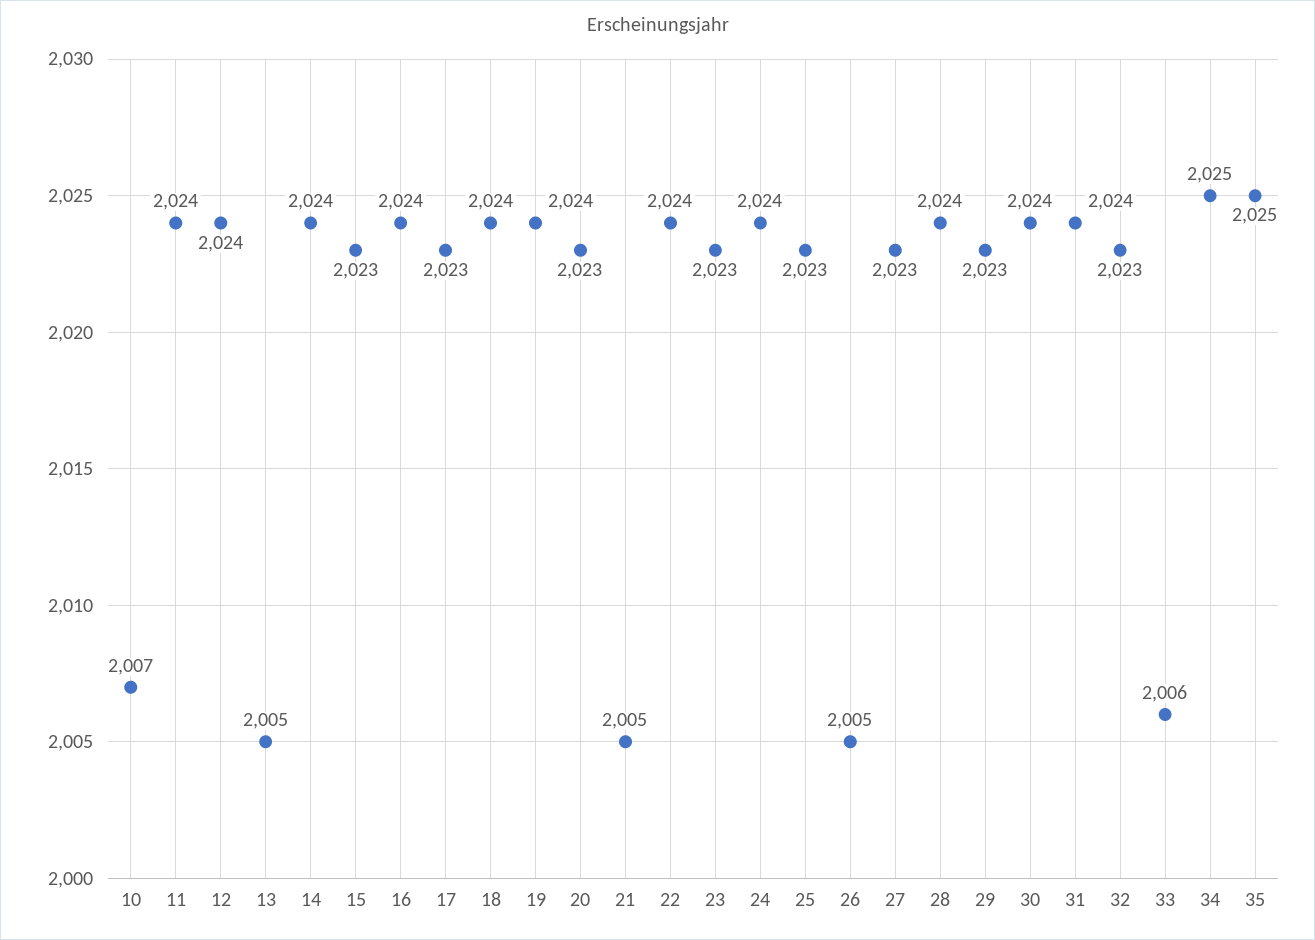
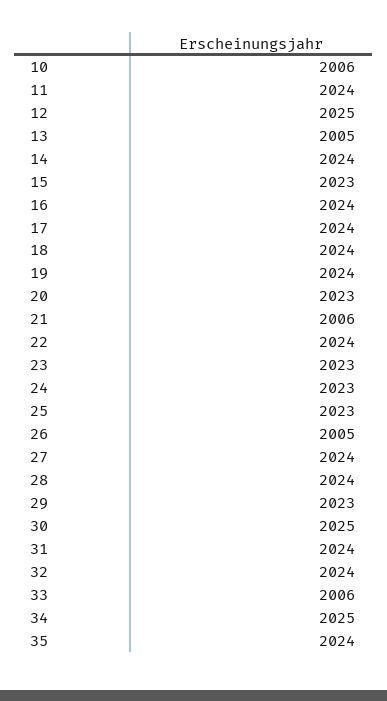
  {
-   "10": 2007,
+   "10": 2006,
    "11": 2024,
-   "12": 2024,
+   "12": 2025,
    "13": 2005,
    "14": 2024,
    "15": 2023,
    "16": 2024,
-   "17": 2023,
+   "17": 2024,
    "18": 2024,
    "19": 2024,
    "20": 2023,
-   "21": 2005,
+   "21": 2006,
    "22": 2024,
    "23": 2023,
-   "24": 2024,
+   "24": 2023,
    "25": 2023,
    "26": 2005,
-   "27": 2023,
+   "27": 2024,
    "28": 2024,
    "29": 2023,
-   "30": 2024,
+   "30": 2025,
    "31": 2024,
-   "32": 2023,
+   "32": 2024,
    "33": 2006,
    "34": 2025,
-   "35": 2025
+   "35": 2024
  }

